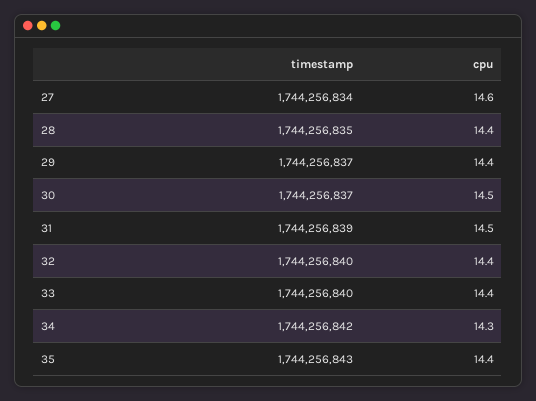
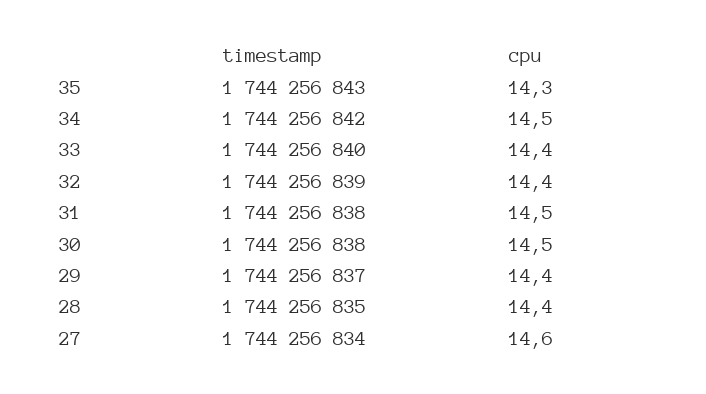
  {
    "timestamp": {
      "27": 1744256834,
      "28": 1744256835,
      "29": 1744256837,
-     "30": 1744256837,
+     "30": 1744256838,
-     "31": 1744256839,
+     "31": 1744256838,
-     "32": 1744256840,
+     "32": 1744256839,
      "33": 1744256840,
      "34": 1744256842,
      "35": 1744256843
    },
    "cpu": {
      "27": 14.6,
      "28": 14.4,
      "29": 14.4,
      "30": 14.5,
      "31": 14.5,
      "32": 14.4,
      "33": 14.4,
-     "34": 14.3,
+     "34": 14.5,
-     "35": 14.4
+     "35": 14.3
    }
  }

